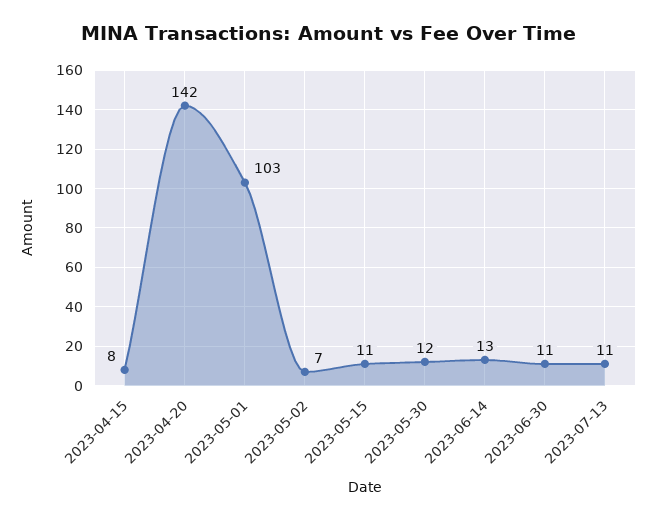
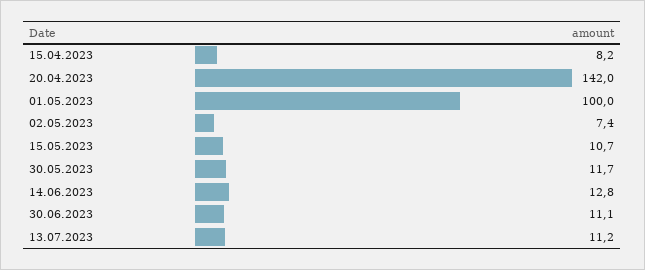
  {
    "2023-04-15": 8.2,
    "2023-04-20": 142,
-   "2023-05-01": 103,
+   "2023-05-01": 100,
    "2023-05-02": 7.4,
    "2023-05-15": 10.7,
    "2023-05-30": 11.7,
    "2023-06-14": 12.8,
    "2023-06-30": 11.1,
    "2023-07-13": 11.2
  }

